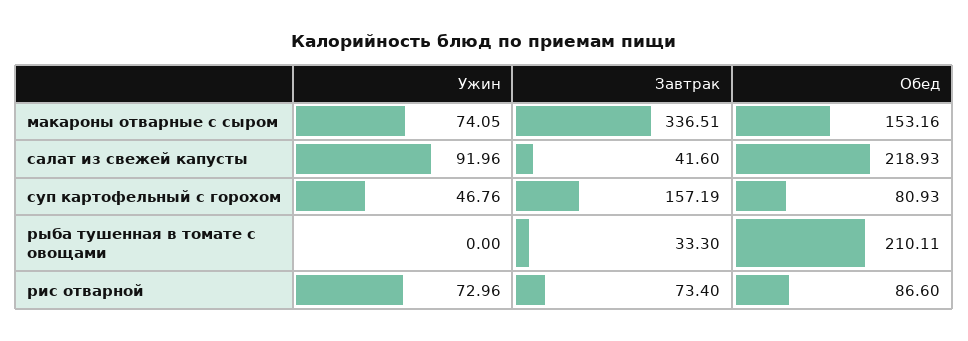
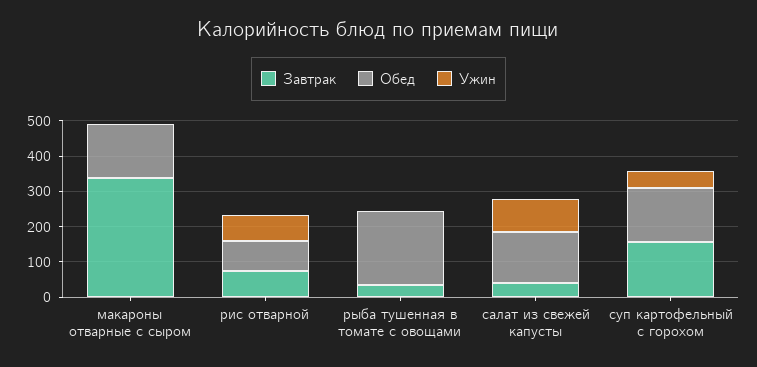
  {
    "Ужин": {
-     "макароны отварные с сыром": 74.05,
+     "макароны отварные с сыром": 0,
      "салат из свежей капусты": 91.96,
      "суп картофельный с горохом": 46.76,
      "рыба тушенная в томате с овощами": 0,
      "рис отварной": 72.96
    },
    "Завтрак": {
      "макароны отварные с сыром": 336.51,
      "салат из свежей капусты": 41.6,
      "суп картофельный с горохом": 157.19,
      "рыба тушенная в томате с овощами": 33.3,
      "рис отварной": 73.4
    },
    "Обед": {
      "макароны отварные с сыром": 153.16,
-     "салат из свежей капусты": 218.93,
+     "салат из свежей капусты": 150,
-     "суп картофельный с горохом": 80.93,
+     "суп картофельный с горохом": 150,
      "рыба тушенная в томате с овощами": 210.11,
      "рис отварной": 86.6
    }
  }

